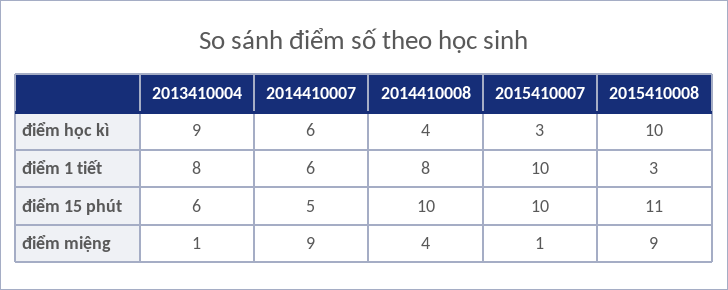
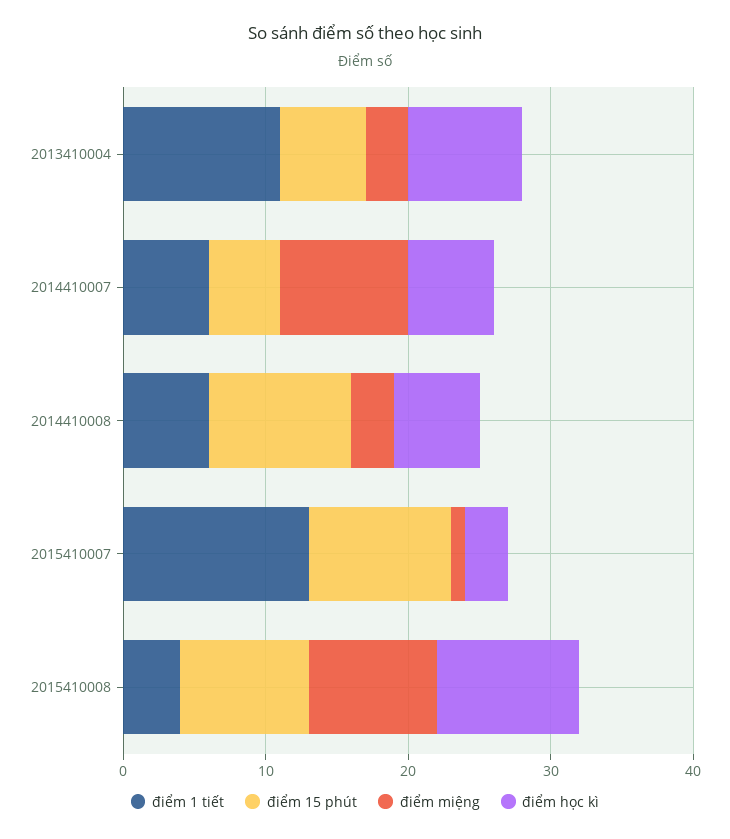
  {
    "điểm học kì": {
-     "2013410004": 9,
+     "2013410004": 8,
      "2014410007": 6,
-     "2014410008": 4,
+     "2014410008": 6,
      "2015410007": 3,
      "2015410008": 10
    },
    "điểm 1 tiết": {
-     "2013410004": 8,
+     "2013410004": 11,
      "2014410007": 6,
-     "2014410008": 8,
+     "2014410008": 6,
-     "2015410007": 10,
+     "2015410007": 13,
-     "2015410008": 3
+     "2015410008": 4
    },
    "điểm 15 phút": {
      "2013410004": 6,
      "2014410007": 5,
      "2014410008": 10,
      "2015410007": 10,
-     "2015410008": 11
+     "2015410008": 9
    },
    "điểm miệng": {
-     "2013410004": 1,
+     "2013410004": 3,
      "2014410007": 9,
-     "2014410008": 4,
+     "2014410008": 3,
      "2015410007": 1,
      "2015410008": 9
    }
  }

